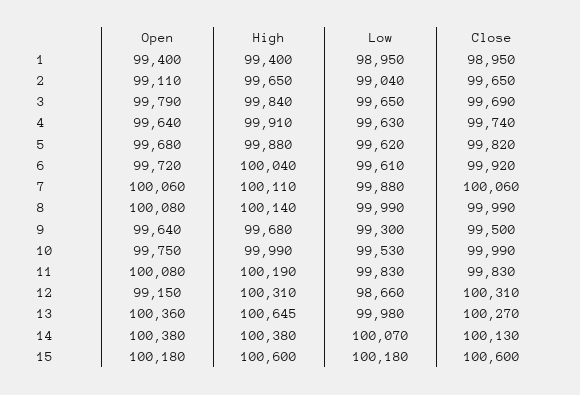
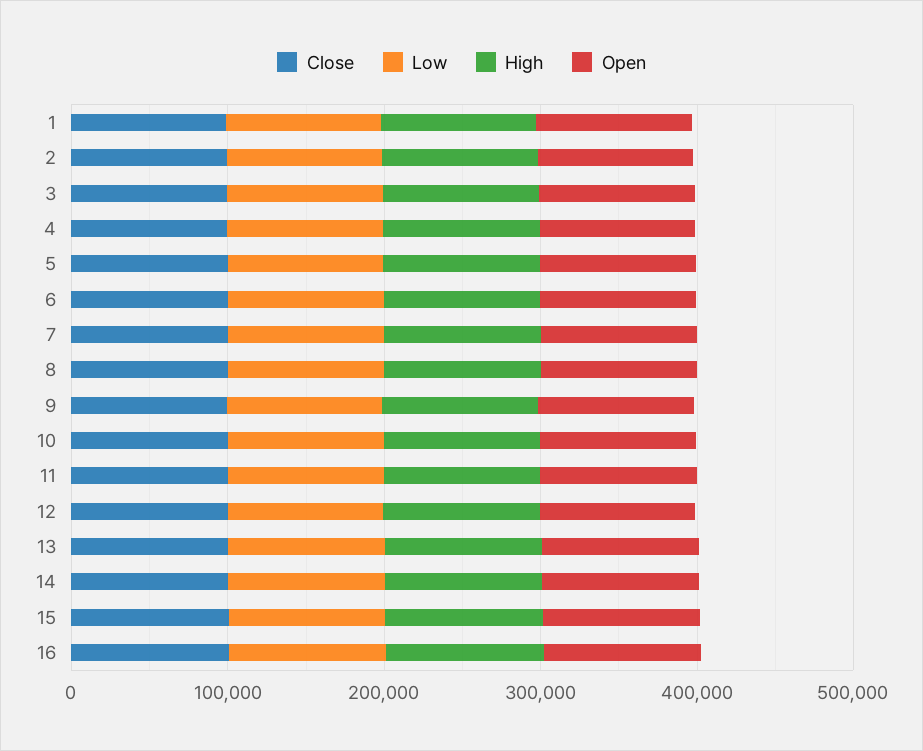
  {
    "Open": {
      "1": 99400,
      "2": 99110,
      "3": 99790,
      "4": 99640,
      "5": 99680,
      "6": 99720,
      "7": 100060,
      "8": 100080,
      "9": 99640,
      "10": 99750,
      "11": 100080,
      "12": 99150,
      "13": 100360,
      "14": 100380,
-     "15": 100180
+     "15": 100180,
+     "16": 100000
    },
    "High": {
      "1": 99400,
      "2": 99650,
      "3": 99840,
      "4": 99910,
      "5": 99880,
      "6": 100040,
      "7": 100110,
      "8": 100140,
      "9": 99680,
      "10": 99990,
      "11": 100190,
      "12": 100310,
      "13": 100645,
      "14": 100380,
-     "15": 100600
+     "15": 100600,
+     "16": 100000
    },
    "Low": {
      "1": 98950,
      "2": 99040,
      "3": 99650,
      "4": 99630,
      "5": 99620,
      "6": 99610,
      "7": 99880,
      "8": 99990,
      "9": 99300,
      "10": 99530,
      "11": 99830,
      "12": 98660,
      "13": 99980,
      "14": 100070,
-     "15": 100180
+     "15": 100180,
+     "16": 100000
    },
    "Close": {
      "1": 98950,
      "2": 99650,
      "3": 99690,
      "4": 99740,
      "5": 99820,
      "6": 99920,
      "7": 100060,
      "8": 99990,
      "9": 99500,
      "10": 99990,
      "11": 99830,
      "12": 100310,
      "13": 100270,
      "14": 100130,
-     "15": 100600
+     "15": 100600,
+     "16": 100000
    }
  }

